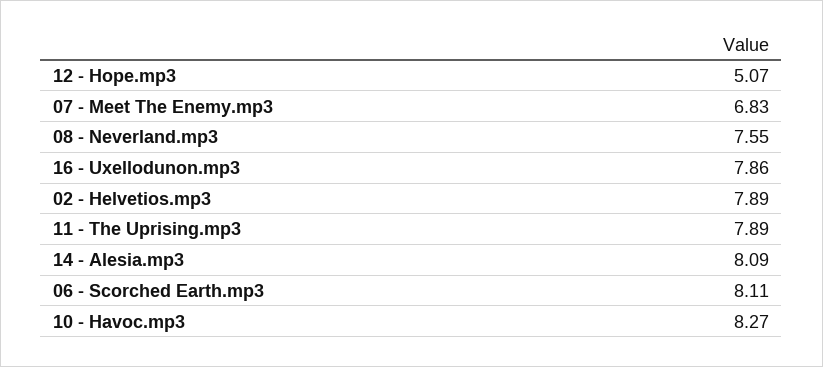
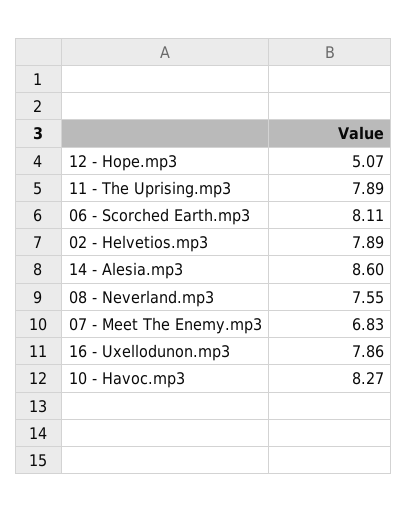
  {
    "12 - Hope.mp3": 5.07,
    "07 - Meet The Enemy.mp3": 6.83,
    "08 - Neverland.mp3": 7.55,
    "16 - Uxellodunon.mp3": 7.86,
    "02 - Helvetios.mp3": 7.89,
    "11 - The Uprising.mp3": 7.89,
-   "14 - Alesia.mp3": 8.09,
+   "14 - Alesia.mp3": 8.6,
    "06 - Scorched Earth.mp3": 8.11,
    "10 - Havoc.mp3": 8.27
  }

